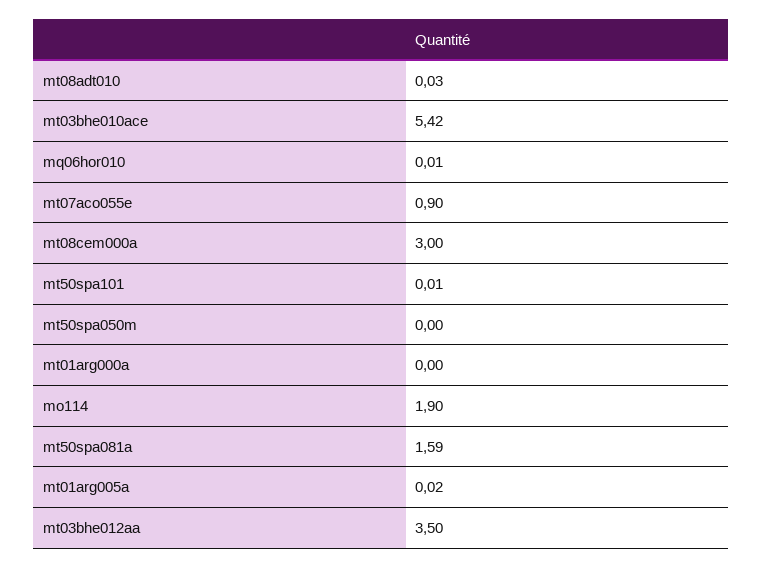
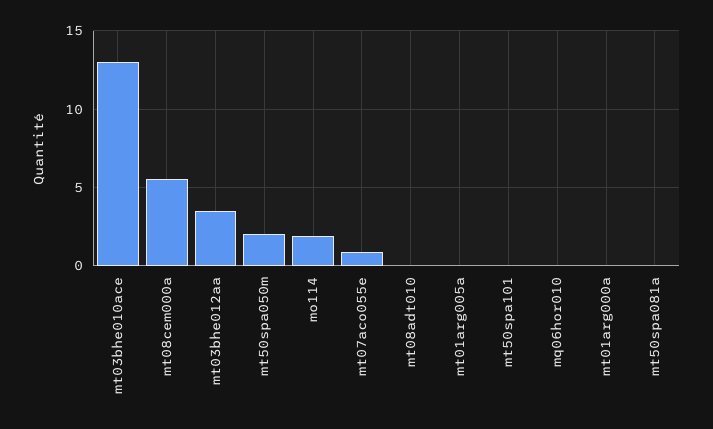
  {
    "mt08adt010": 0.03,
-   "mt03bhe010ace": 5.42,
+   "mt03bhe010ace": 13,
    "mq06hor010": 0.01,
    "mt07aco055e": 0.9,
-   "mt08cem000a": 3,
+   "mt08cem000a": 5.5,
    "mt50spa101": 0.01,
-   "mt50spa050m": 0,
+   "mt50spa050m": 2,
    "mt01arg000a": 0,
    "mo114": 1.9,
-   "mt50spa081a": 1.59,
+   "mt50spa081a": 0,
    "mt01arg005a": 0.02,
    "mt03bhe012aa": 3.5
  }

